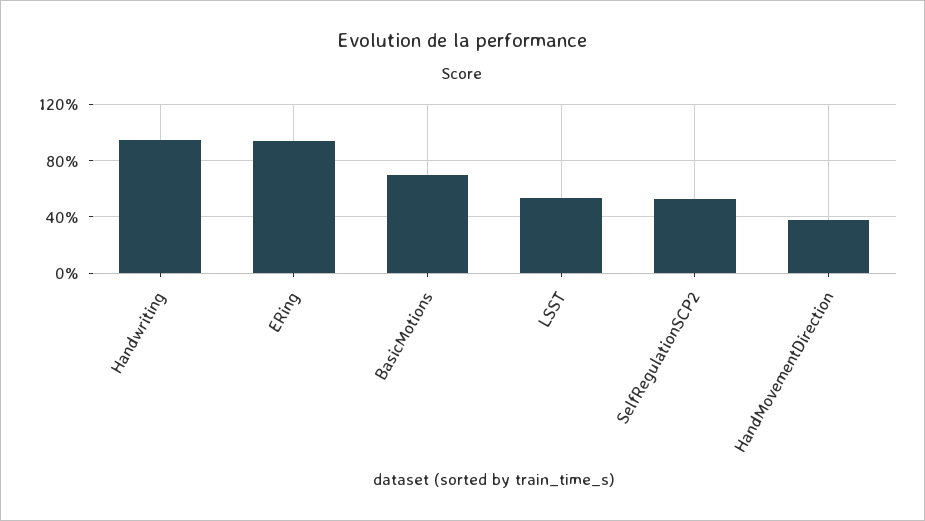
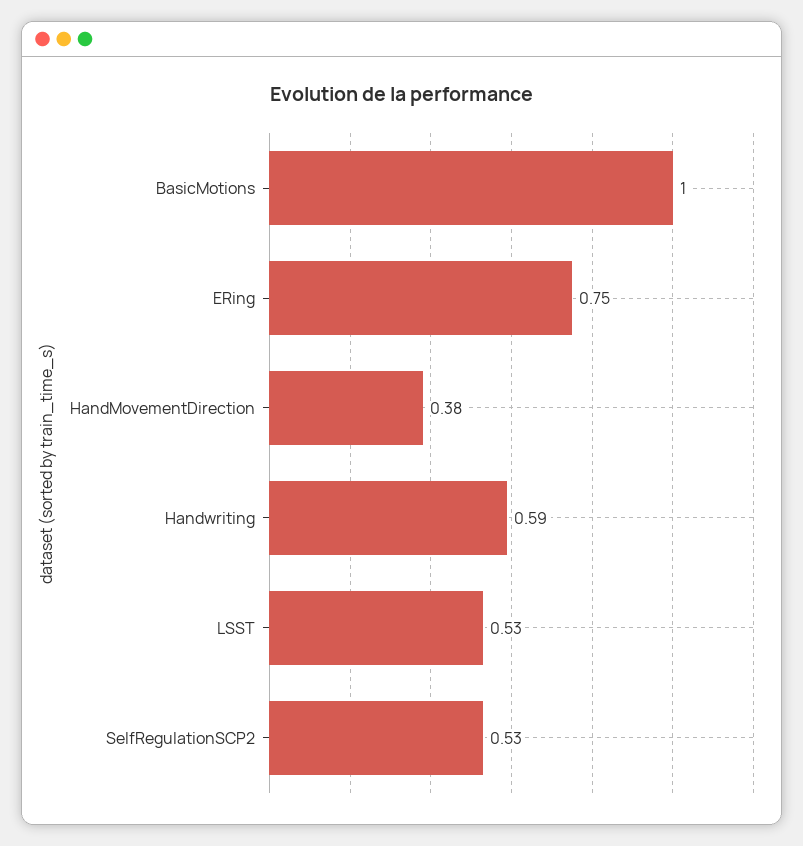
  {
-   "Handwriting": 0.95,
+   "Handwriting": 0.59,
-   "ERing": 0.95,
+   "ERing": 0.75,
-   "BasicMotions": 0.7,
+   "BasicMotions": 1,
    "LSST": 0.53,
    "SelfRegulationSCP2": 0.53,
    "HandMovementDirection": 0.38
  }

